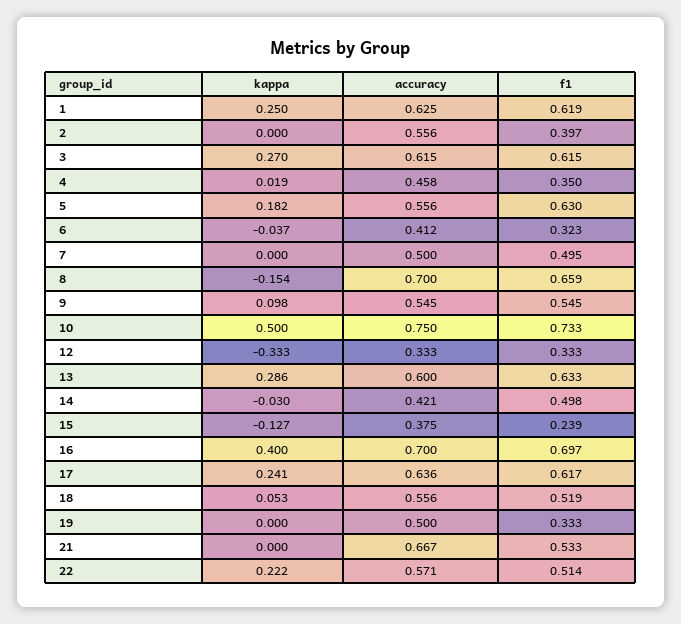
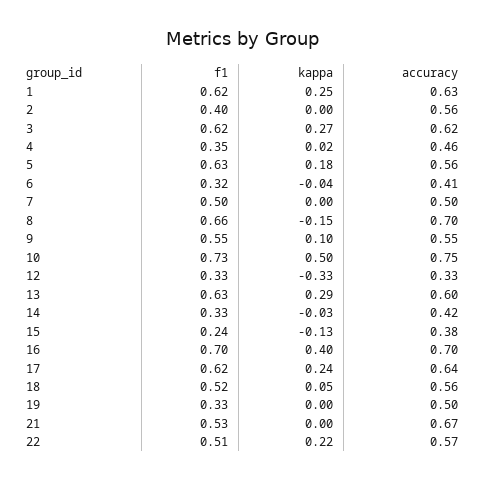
  {
    "kappa": {
      "1": 0.25,
      "2": 0,
      "3": 0.27,
      "4": 0.019,
      "5": 0.182,
      "6": -0.037,
      "7": 0,
      "8": -0.154,
      "9": 0.098,
      "10": 0.5,
      "12": -0.333,
      "13": 0.286,
      "14": -0.03,
      "15": -0.127,
      "16": 0.4,
      "17": 0.241,
      "18": 0.053,
      "19": 0,
      "21": 0,
      "22": 0.222
    },
    "accuracy": {
      "1": 0.625,
      "2": 0.556,
      "3": 0.615,
      "4": 0.458,
      "5": 0.556,
      "6": 0.412,
      "7": 0.5,
      "8": 0.7,
      "9": 0.545,
      "10": 0.75,
      "12": 0.333,
      "13": 0.6,
      "14": 0.421,
      "15": 0.375,
      "16": 0.7,
      "17": 0.636,
      "18": 0.556,
      "19": 0.5,
      "21": 0.667,
      "22": 0.571
    },
    "f1": {
      "1": 0.619,
      "2": 0.397,
      "3": 0.615,
      "4": 0.35,
      "5": 0.63,
      "6": 0.323,
      "7": 0.495,
      "8": 0.659,
      "9": 0.545,
      "10": 0.733,
      "12": 0.333,
      "13": 0.633,
-     "14": 0.498,
+     "14": 0.33,
      "15": 0.239,
      "16": 0.697,
      "17": 0.617,
      "18": 0.519,
      "19": 0.333,
      "21": 0.533,
      "22": 0.514
    }
  }

